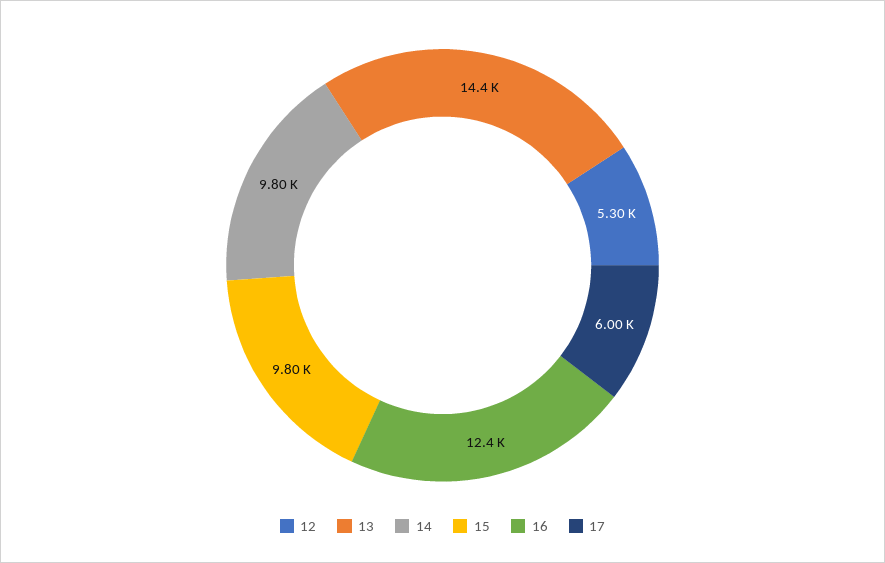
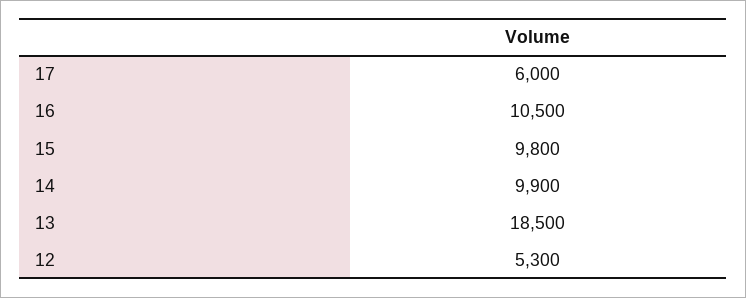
  {
    "12": 5300,
-   "13": 14400,
+   "13": 18500,
-   "14": 9800,
+   "14": 9900,
    "15": 9800,
-   "16": 12400,
+   "16": 10500,
    "17": 6000
  }

